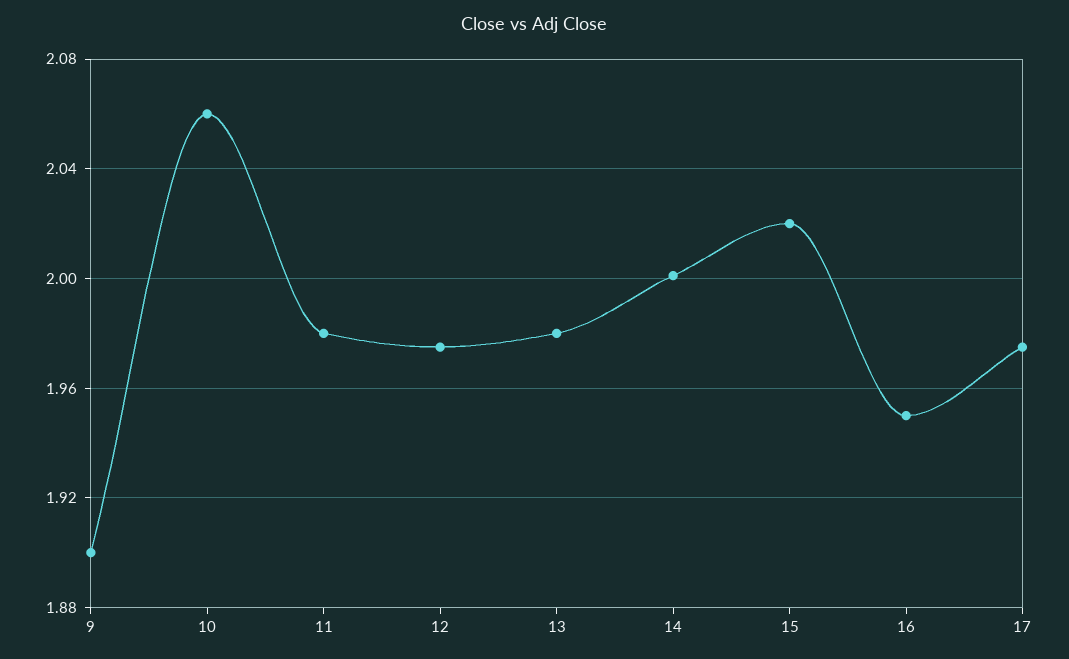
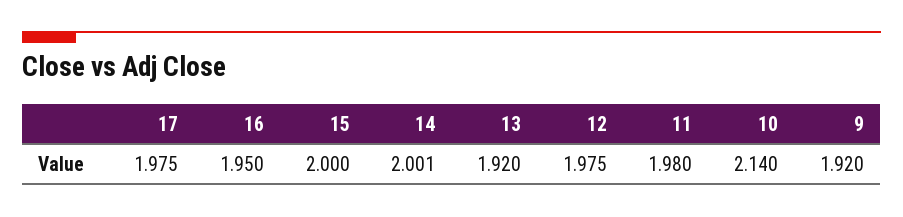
  {
-   "9": 1.9,
+   "9": 1.92,
-   "10": 2.06,
+   "10": 2.14,
    "11": 1.98,
    "12": 1.975,
-   "13": 1.98,
+   "13": 1.92,
    "14": 2.001,
-   "15": 2.02,
+   "15": 2,
    "16": 1.95,
    "17": 1.975
  }

